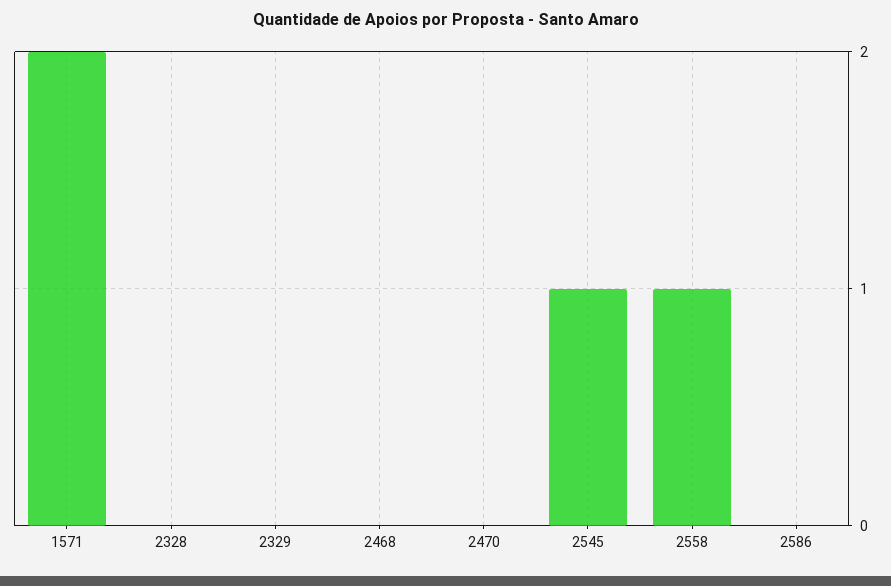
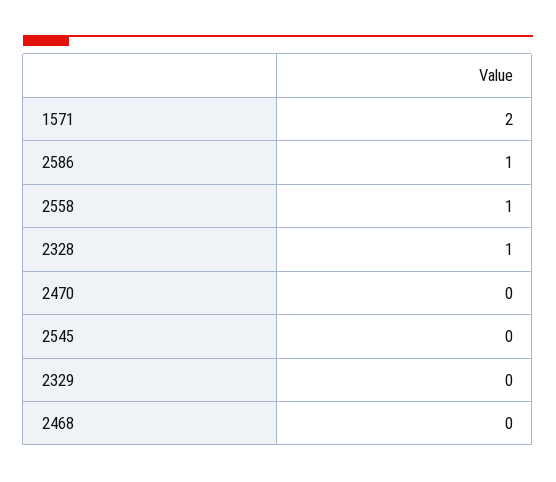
  {
    "1571": 2,
-   "2328": 0,
+   "2328": 1,
    "2329": 0,
    "2468": 0,
    "2470": 0,
-   "2545": 1,
+   "2545": 0,
    "2558": 1,
-   "2586": 0
+   "2586": 1
  }

